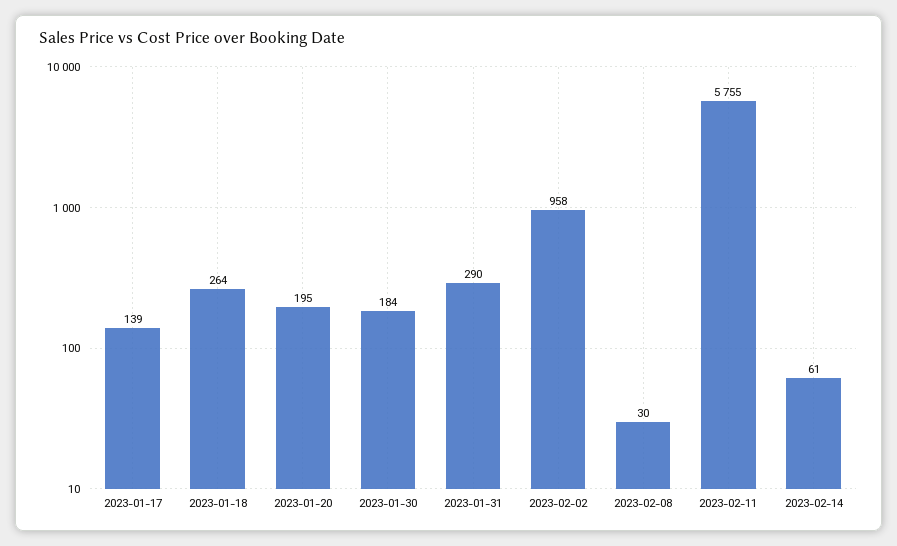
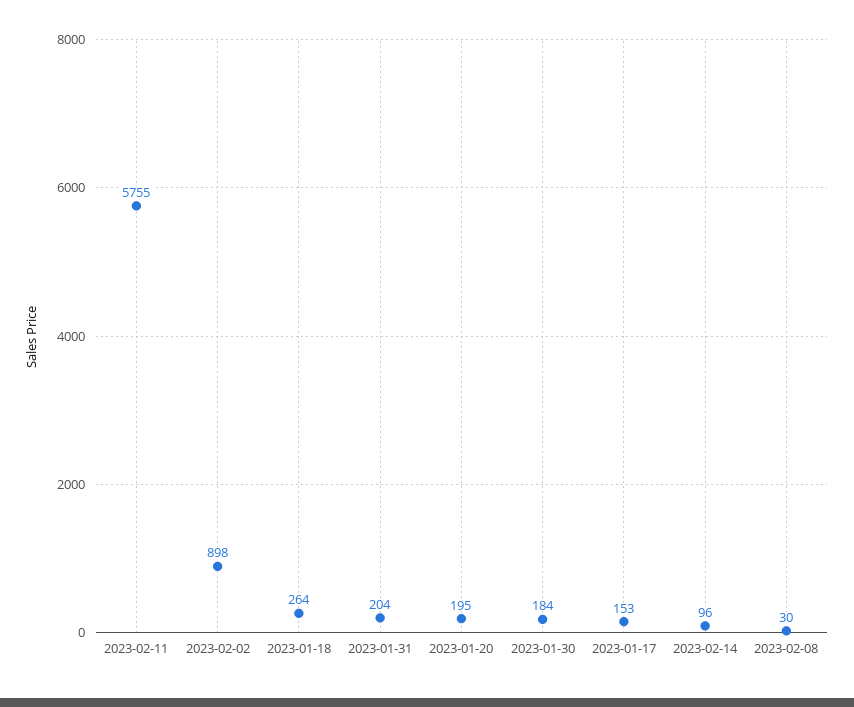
  {
-   "2023-01-17": 139,
+   "2023-01-17": 153,
    "2023-01-18": 264,
    "2023-01-20": 195,
    "2023-01-30": 184,
-   "2023-01-31": 290,
+   "2023-01-31": 204,
-   "2023-02-02": 958,
+   "2023-02-02": 898,
    "2023-02-08": 30,
    "2023-02-11": 5755,
-   "2023-02-14": 61
+   "2023-02-14": 96
  }

